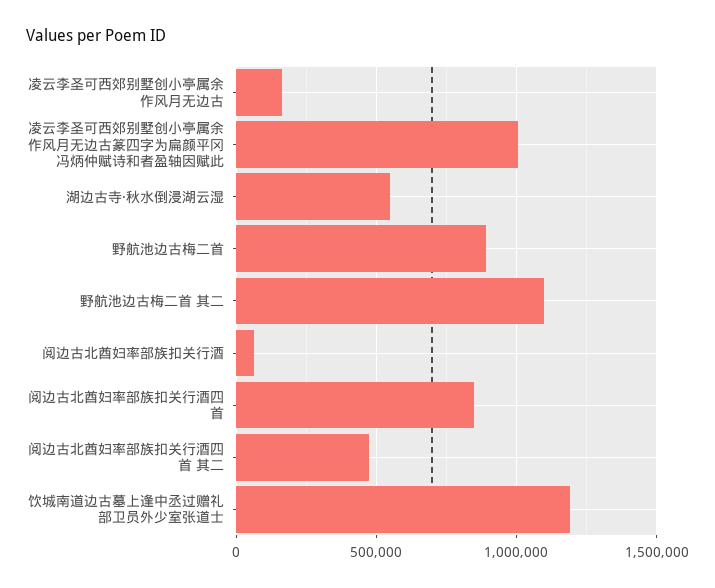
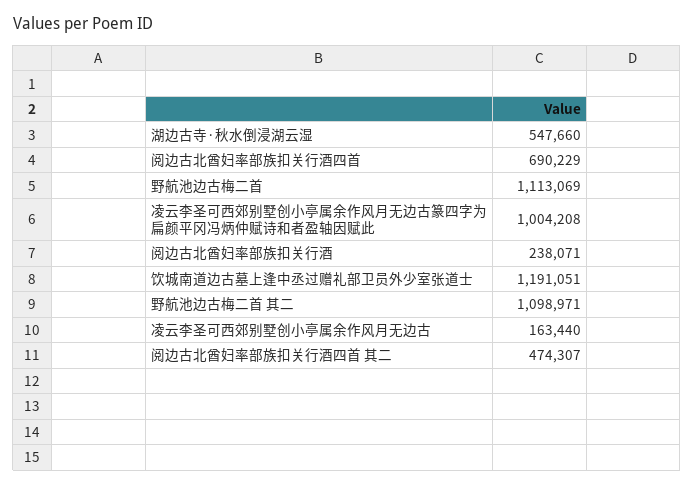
  {
    "凌云李圣可西郊别墅创小亭属余作风月无边古": 163440,
    "凌云李圣可西郊别墅创小亭属余作风月无边古篆四字为扁颜平冈冯炳仲赋诗和者盈轴因赋此": 1004208,
    "湖边古寺·秋水倒浸湖云湿": 547660,
-   "野航池边古梅二首": 900000,
+   "野航池边古梅二首": 1113069,
    "野航池边古梅二首 其二": 1098971,
-   "阅边古北酋妇率部族扣关行酒": 50000,
+   "阅边古北酋妇率部族扣关行酒": 238071,
-   "阅边古北酋妇率部族扣关行酒四首": 850000,
+   "阅边古北酋妇率部族扣关行酒四首": 690229,
    "阅边古北酋妇率部族扣关行酒四首 其二": 474307,
    "饮城南道边古墓上逢中丞过赠礼部卫员外少室张道士": 1191051
  }

